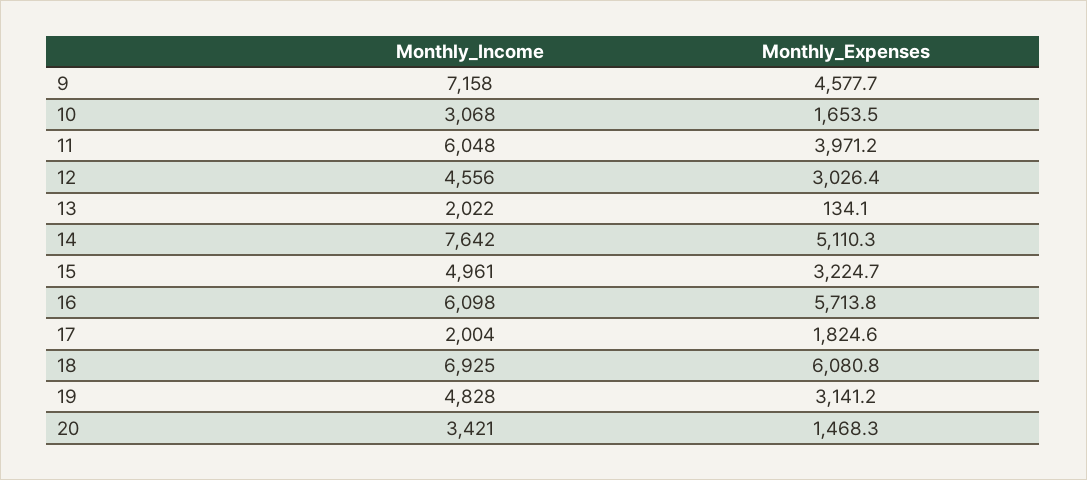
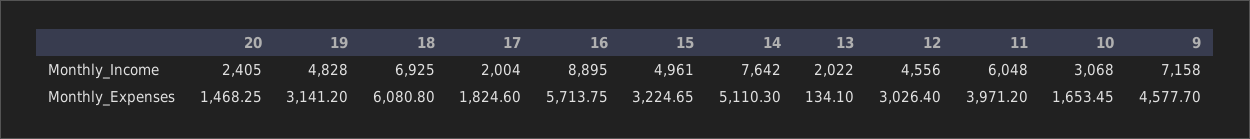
  {
    "Monthly_Income": {
      "9": 7158,
      "10": 3068,
      "11": 6048,
      "12": 4556,
      "13": 2022,
      "14": 7642,
      "15": 4961,
-     "16": 6098,
+     "16": 8895,
      "17": 2004,
      "18": 6925,
      "19": 4828,
-     "20": 3421
+     "20": 2405
    },
    "Monthly_Expenses": {
      "9": 4577.7,
      "10": 1653.45,
      "11": 3971.2,
      "12": 3026.4,
      "13": 134.1,
      "14": 5110.3,
      "15": 3224.65,
      "16": 5713.75,
      "17": 1824.6,
      "18": 6080.8,
      "19": 3141.2,
      "20": 1468.25
    }
  }

